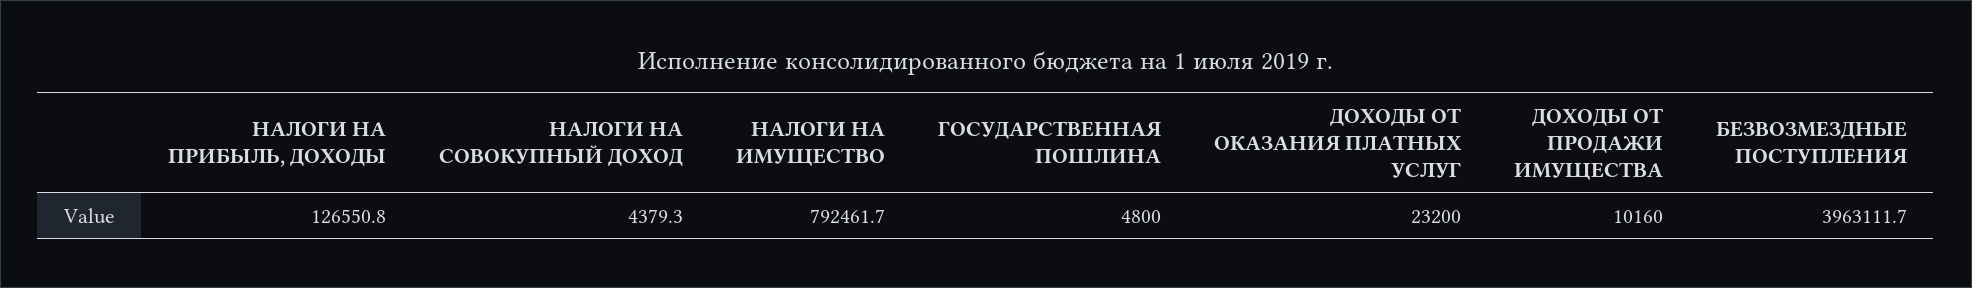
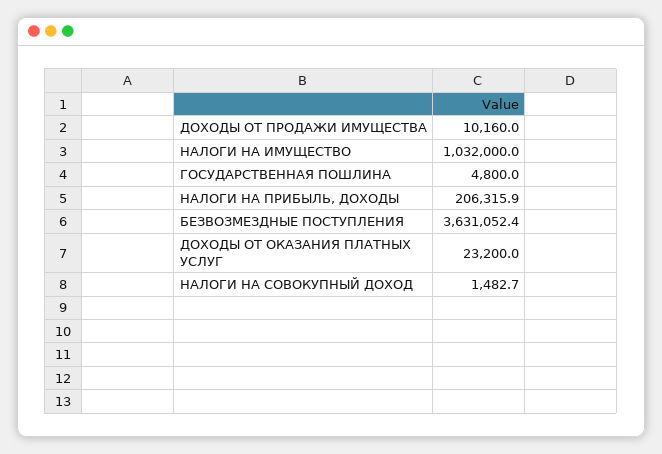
  {
-   "НАЛОГИ НА ПРИБЫЛЬ, ДОХОДЫ": 126550.8,
+   "НАЛОГИ НА ПРИБЫЛЬ, ДОХОДЫ": 206315.9,
-   "НАЛОГИ НА СОВОКУПНЫЙ ДОХОД": 4379.3,
+   "НАЛОГИ НА СОВОКУПНЫЙ ДОХОД": 1482.7,
-   "НАЛОГИ НА ИМУЩЕСТВО": 792461.7,
+   "НАЛОГИ НА ИМУЩЕСТВО": 1032000,
    "ГОСУДАРСТВЕННАЯ ПОШЛИНА": 4800,
    "ДОХОДЫ ОТ ОКАЗАНИЯ ПЛАТНЫХ УСЛУГ": 23200,
    "ДОХОДЫ ОТ ПРОДАЖИ ИМУЩЕСТВА": 10160,
-   "БЕЗВОЗМЕЗДНЫЕ ПОСТУПЛЕНИЯ": 3963111.7
+   "БЕЗВОЗМЕЗДНЫЕ ПОСТУПЛЕНИЯ": 3631052.4
  }

